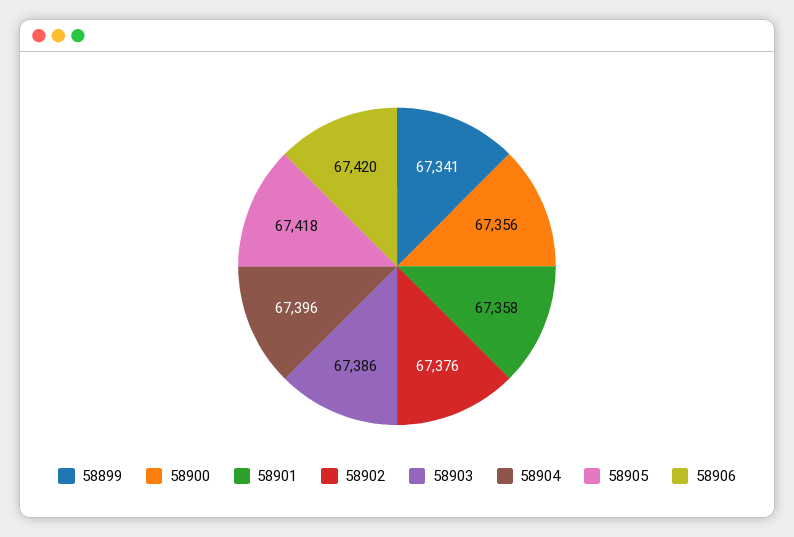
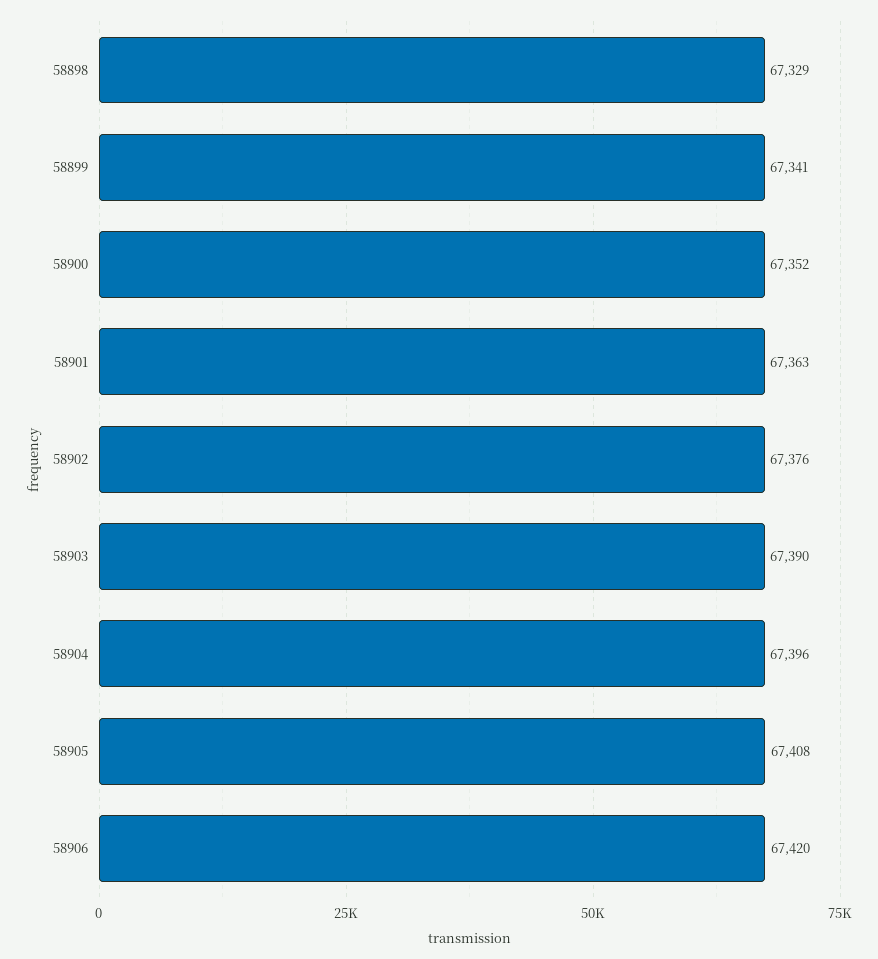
  {
    "58899": 67341,
-   "58900": 67356,
+   "58900": 67352,
-   "58901": 67358,
+   "58901": 67363,
    "58902": 67376,
-   "58903": 67386,
+   "58903": 67390,
    "58904": 67396,
-   "58905": 67418,
+   "58905": 67408,
-   "58906": 67420
+   "58906": 67420,
+   "58898": 67329
  }

